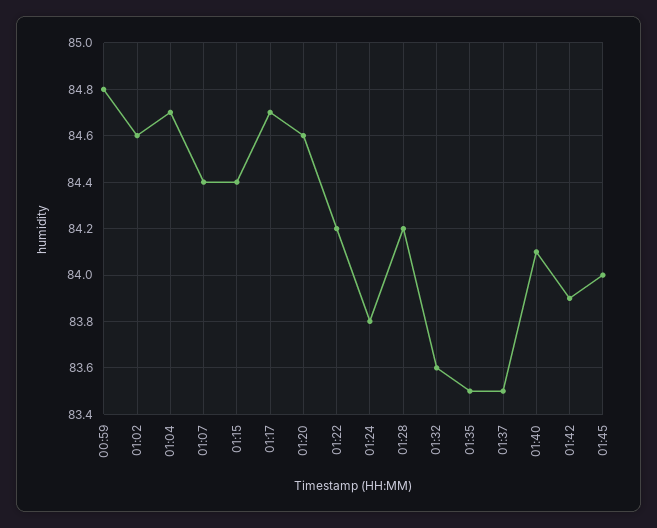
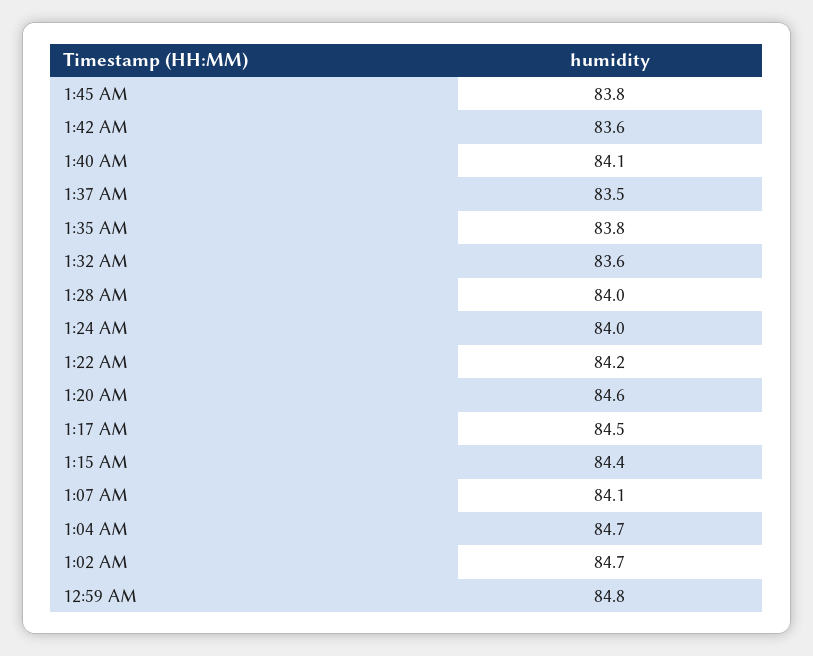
  {
    "00:59": 84.8,
-   "01:02": 84.6,
+   "01:02": 84.7,
    "01:04": 84.7,
-   "01:07": 84.4,
+   "01:07": 84.1,
    "01:15": 84.4,
-   "01:17": 84.7,
+   "01:17": 84.5,
    "01:20": 84.6,
    "01:22": 84.2,
-   "01:24": 83.8,
+   "01:24": 84,
-   "01:28": 84.2,
+   "01:28": 84,
    "01:32": 83.6,
-   "01:35": 83.5,
+   "01:35": 83.8,
    "01:37": 83.5,
    "01:40": 84.1,
-   "01:42": 83.9,
+   "01:42": 83.6,
-   "01:45": 84
+   "01:45": 83.8
  }

